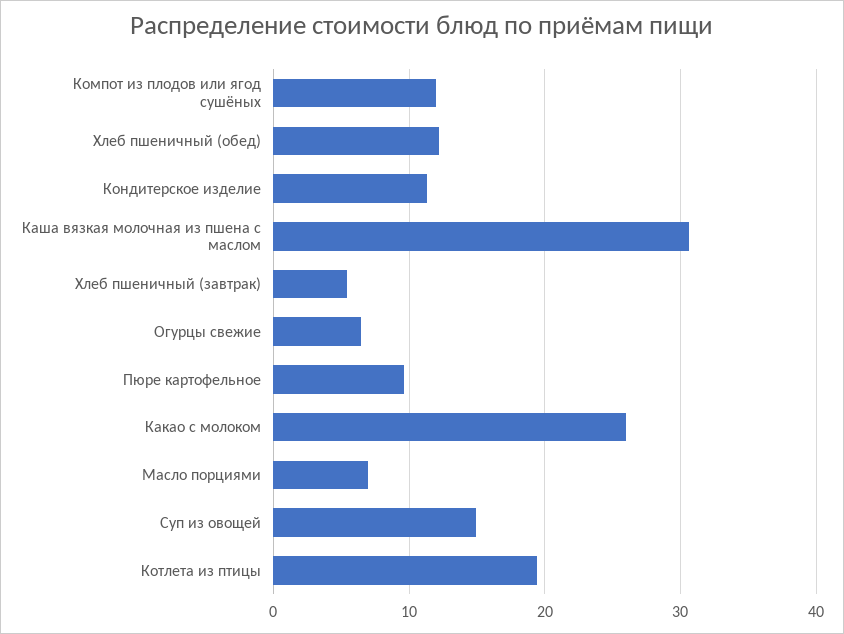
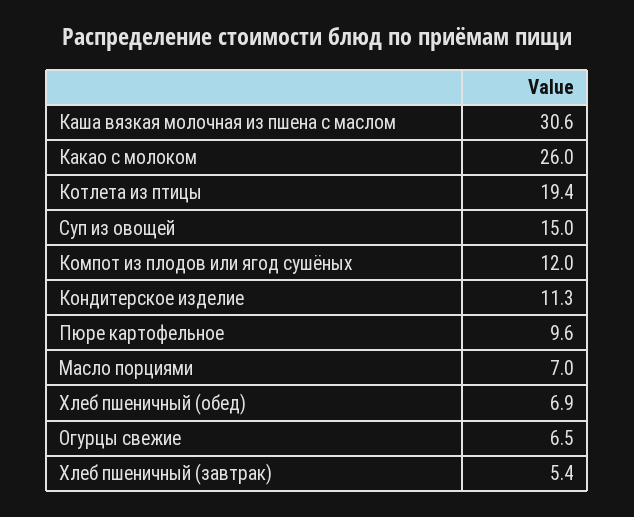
  {
    "Компот из плодов или ягод сушёных": 12,
-   "Хлеб пшеничный (обед)": 12,
+   "Хлеб пшеничный (обед)": 6.9,
    "Кондитерское изделие": 11.3,
    "Каша вязкая молочная из пшена с маслом": 30.6,
    "Хлеб пшеничный (завтрак)": 5.4,
    "Огурцы свежие": 6.5,
    "Пюре картофельное": 9.6,
    "Какао с молоком": 26,
    "Масло порциями": 7,
    "Суп из овощей": 15,
    "Котлета из птицы": 19.4
  }

